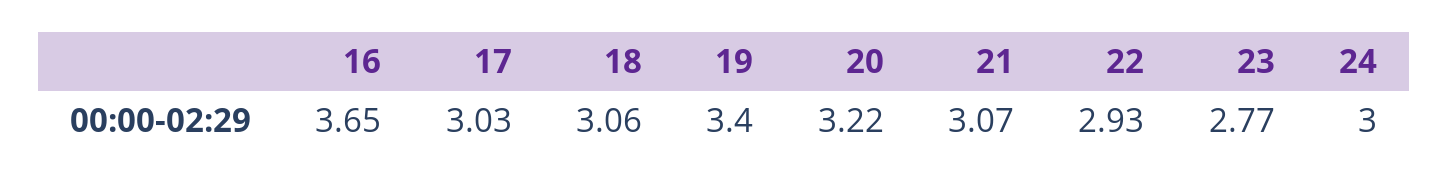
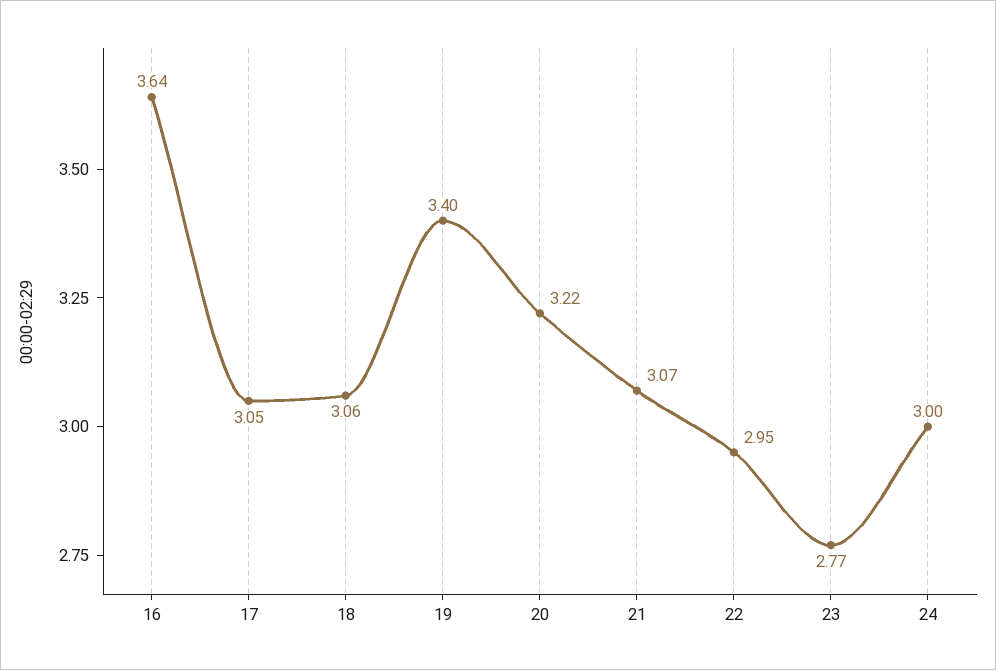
  {
-   "16": 3.65,
+   "16": 3.64,
-   "17": 3.03,
+   "17": 3.05,
    "18": 3.06,
    "19": 3.4,
    "20": 3.22,
    "21": 3.07,
-   "22": 2.93,
+   "22": 2.95,
    "23": 2.77,
    "24": 3
  }

